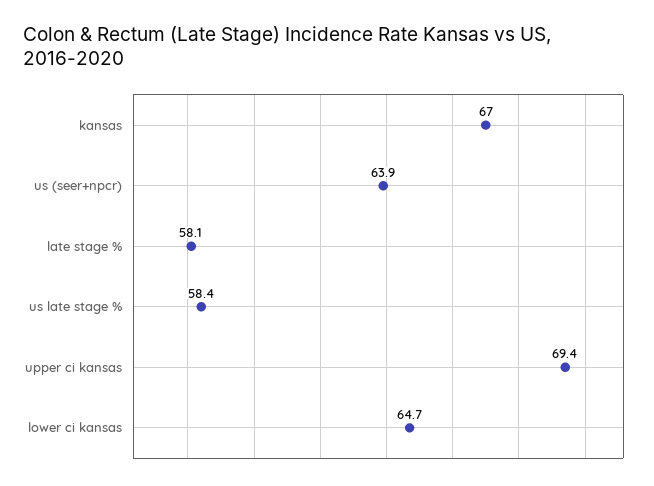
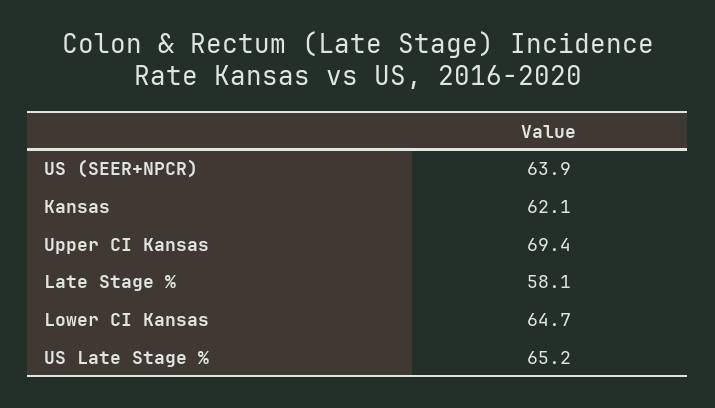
  {
-   "kansas": 67,
+   "kansas": 62.1,
    "us (seer+npcr)": 63.9,
    "late stage %": 58.1,
-   "us late stage %": 58.4,
+   "us late stage %": 65.2,
    "upper ci kansas": 69.4,
    "lower ci kansas": 64.7
  }

